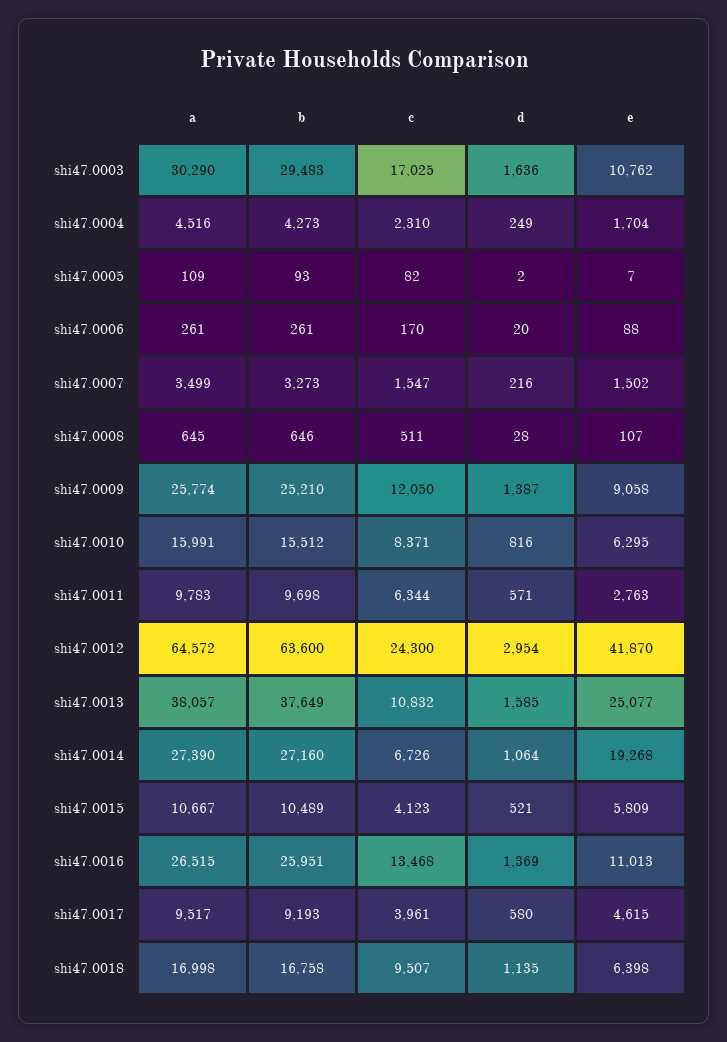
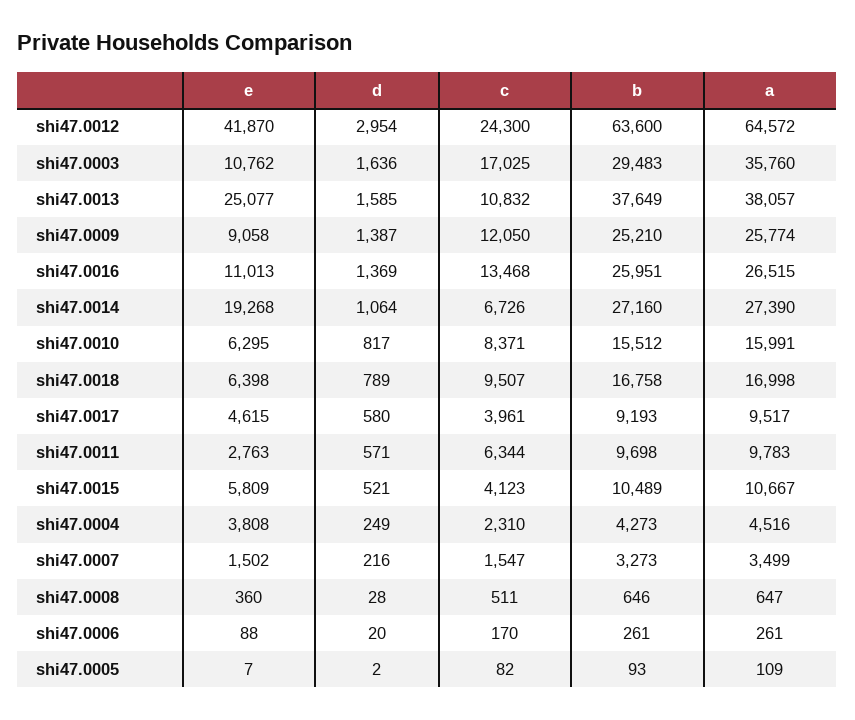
  {
    "a": {
-     "shi47.0003": 30290,
+     "shi47.0003": 35760,
      "shi47.0004": 4516,
      "shi47.0005": 109,
      "shi47.0006": 261,
      "shi47.0007": 3499,
-     "shi47.0008": 645,
+     "shi47.0008": 647,
      "shi47.0009": 25774,
      "shi47.0010": 15991,
      "shi47.0011": 9783,
      "shi47.0012": 64572,
      "shi47.0013": 38057,
      "shi47.0014": 27390,
      "shi47.0015": 10667,
      "shi47.0016": 26515,
      "shi47.0017": 9517,
      "shi47.0018": 16998
    },
    "b": {
      "shi47.0003": 29483,
      "shi47.0004": 4273,
      "shi47.0005": 93,
      "shi47.0006": 261,
      "shi47.0007": 3273,
      "shi47.0008": 646,
      "shi47.0009": 25210,
      "shi47.0010": 15512,
      "shi47.0011": 9698,
      "shi47.0012": 63600,
      "shi47.0013": 37649,
      "shi47.0014": 27160,
      "shi47.0015": 10489,
      "shi47.0016": 25951,
      "shi47.0017": 9193,
      "shi47.0018": 16758
    },
    "c": {
      "shi47.0003": 17025,
      "shi47.0004": 2310,
      "shi47.0005": 82,
      "shi47.0006": 170,
      "shi47.0007": 1547,
      "shi47.0008": 511,
      "shi47.0009": 12050,
      "shi47.0010": 8371,
      "shi47.0011": 6344,
      "shi47.0012": 24300,
      "shi47.0013": 10832,
      "shi47.0014": 6726,
      "shi47.0015": 4123,
      "shi47.0016": 13468,
      "shi47.0017": 3961,
      "shi47.0018": 9507
    },
    "d": {
      "shi47.0003": 1636,
      "shi47.0004": 249,
      "shi47.0005": 2,
      "shi47.0006": 20,
      "shi47.0007": 216,
      "shi47.0008": 28,
      "shi47.0009": 1387,
-     "shi47.0010": 816,
+     "shi47.0010": 817,
      "shi47.0011": 571,
      "shi47.0012": 2954,
      "shi47.0013": 1585,
      "shi47.0014": 1064,
      "shi47.0015": 521,
      "shi47.0016": 1369,
      "shi47.0017": 580,
-     "shi47.0018": 1135
+     "shi47.0018": 789
    },
    "e": {
      "shi47.0003": 10762,
-     "shi47.0004": 1704,
+     "shi47.0004": 3808,
      "shi47.0005": 7,
      "shi47.0006": 88,
      "shi47.0007": 1502,
-     "shi47.0008": 107,
+     "shi47.0008": 360,
      "shi47.0009": 9058,
      "shi47.0010": 6295,
      "shi47.0011": 2763,
      "shi47.0012": 41870,
      "shi47.0013": 25077,
      "shi47.0014": 19268,
      "shi47.0015": 5809,
      "shi47.0016": 11013,
      "shi47.0017": 4615,
      "shi47.0018": 6398
    }
  }

